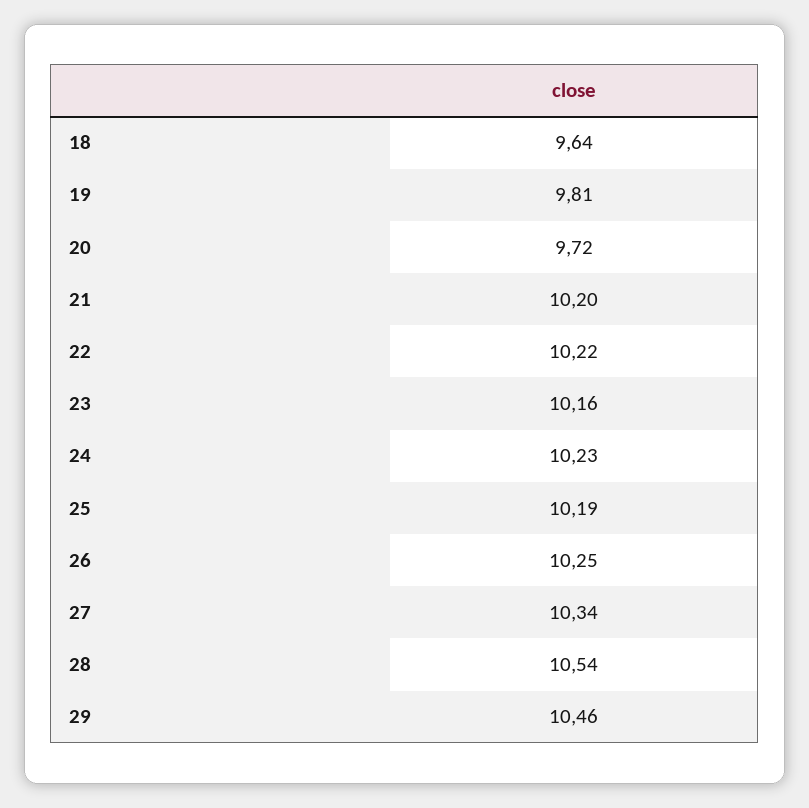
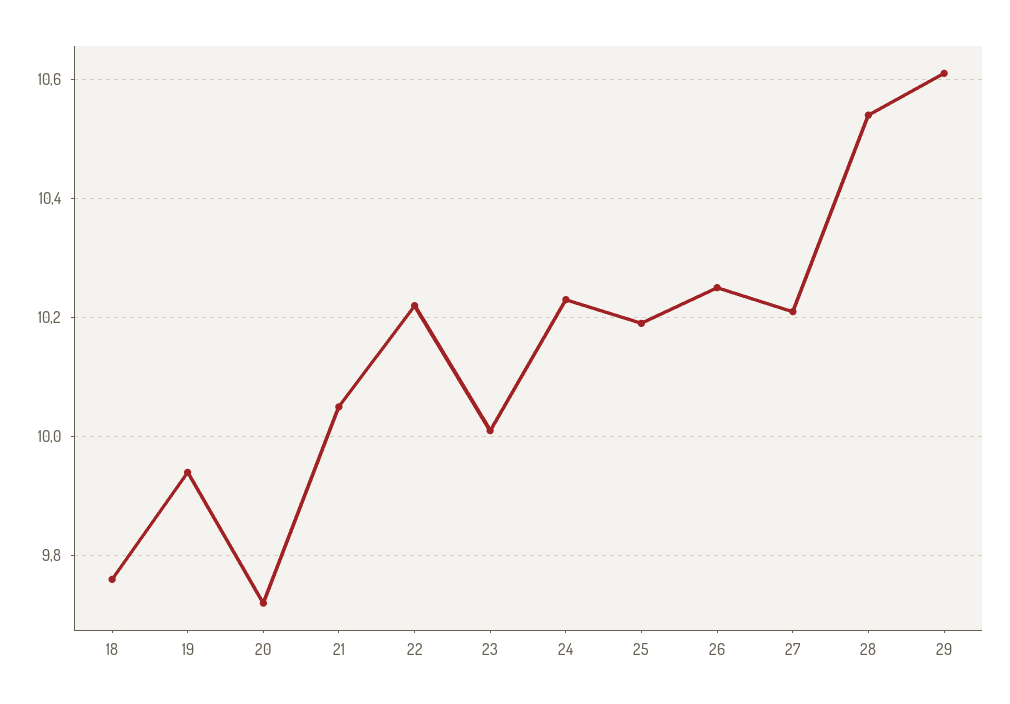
  {
-   "18": 9.64,
+   "18": 9.75,
-   "19": 9.81,
+   "19": 9.95,
    "20": 9.72,
-   "21": 10.2,
+   "21": 10.05,
    "22": 10.22,
-   "23": 10.16,
+   "23": 10,
    "24": 10.23,
    "25": 10.19,
    "26": 10.25,
-   "27": 10.34,
+   "27": 10.2,
    "28": 10.54,
-   "29": 10.46
+   "29": 10.6
  }

